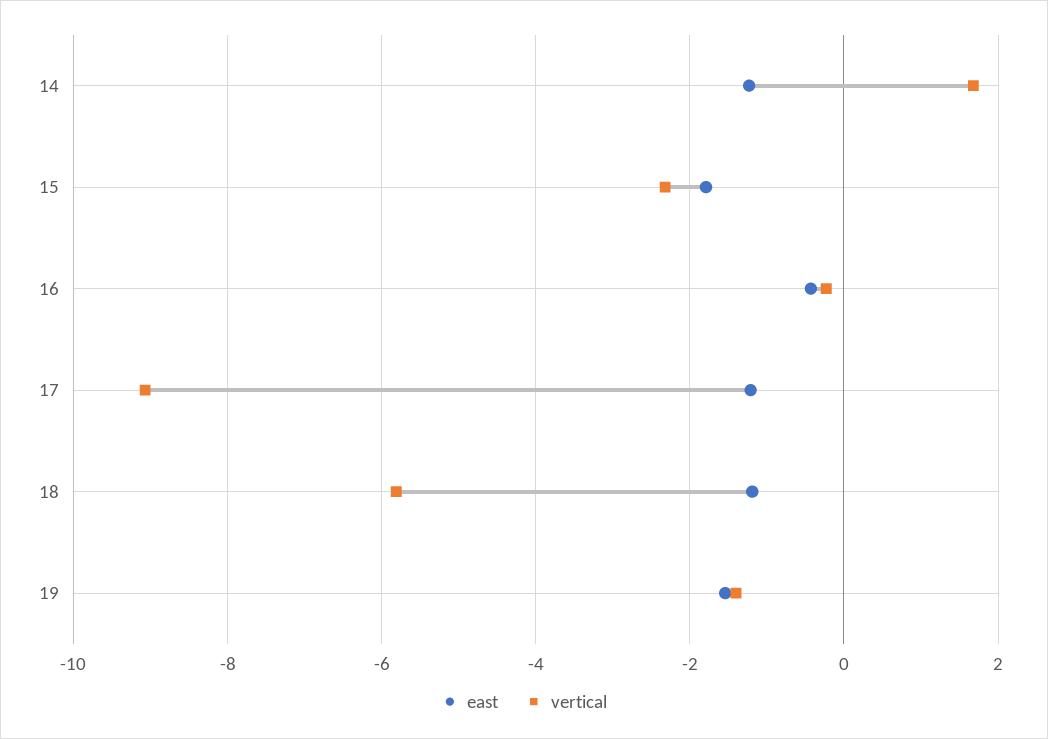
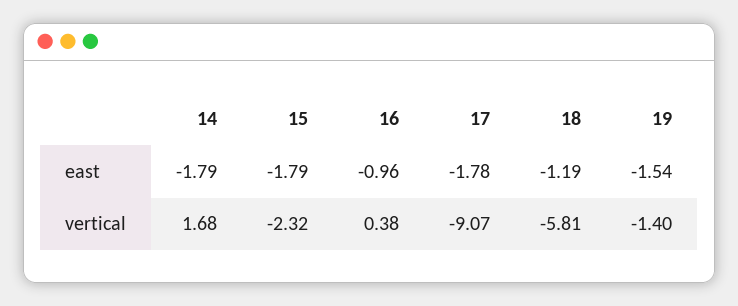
  {
    "east": {
-     "14": -1.2,
+     "14": -1.79,
      "15": -1.79,
-     "16": -0.4,
+     "16": -0.96,
-     "17": -1.2,
+     "17": -1.78,
      "18": -1.19,
      "19": -1.54
    },
    "vertical": {
      "14": 1.68,
      "15": -2.32,
-     "16": -0.2,
+     "16": 0.38,
      "17": -9.07,
      "18": -5.81,
      "19": -1.4
    }
  }

